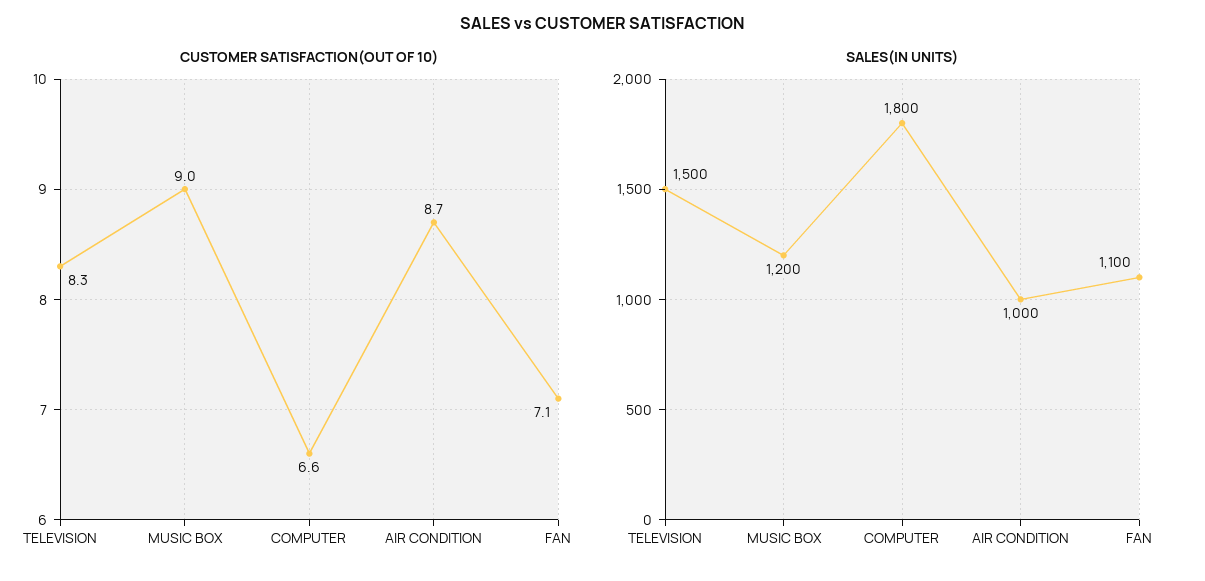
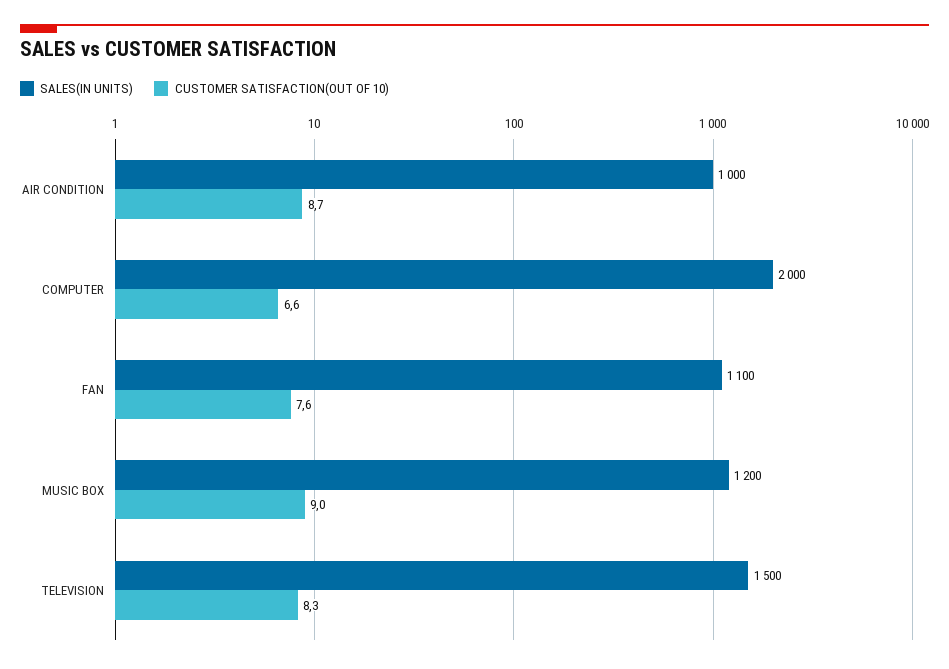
  {
    "CUSTOMER SATISFACTION(OUT OF 10)": {
      "TELEVISION": 8.3,
      "MUSIC BOX": 9,
      "COMPUTER": 6.6,
      "AIR CONDITION": 8.7,
-     "FAN": 7.1
+     "FAN": 7.6
    },
    "SALES(IN UNITS)": {
      "TELEVISION": 1500,
      "MUSIC BOX": 1200,
-     "COMPUTER": 1800,
+     "COMPUTER": 2000,
      "AIR CONDITION": 1000,
      "FAN": 1100
    }
  }

